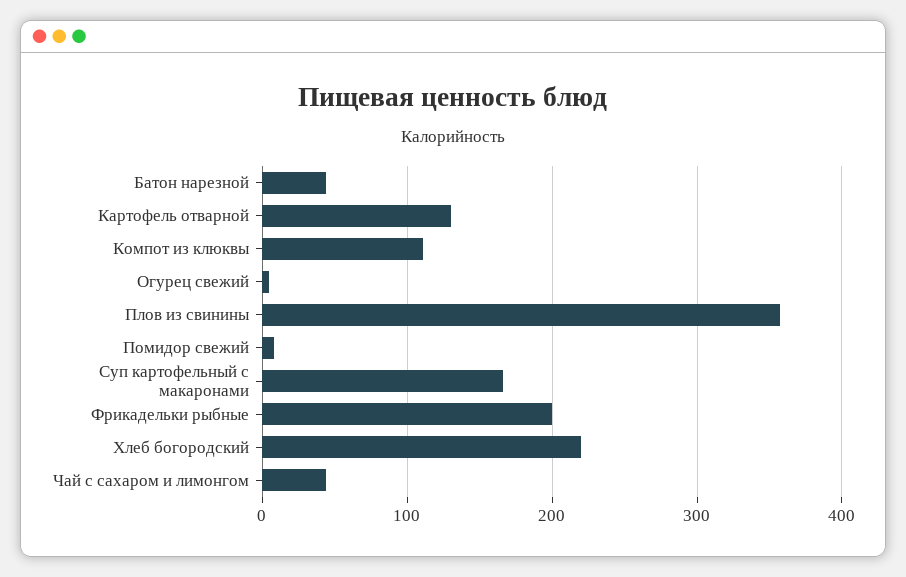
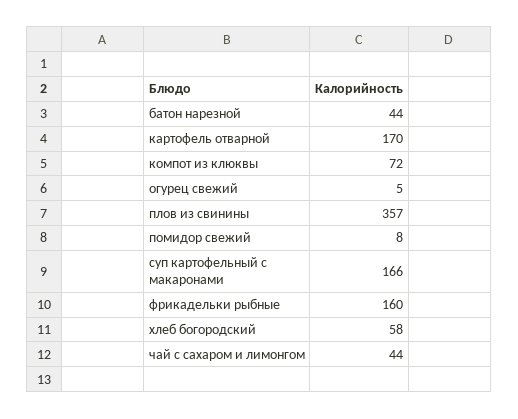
  {
    "Батон нарезной": 44,
-   "Картофель отварной": 130,
+   "Картофель отварной": 170,
-   "Компот из клюквы": 110,
+   "Компот из клюквы": 72,
    "Огурец свежий": 5,
    "Плов из свинины": 357,
    "Помидор свежий": 8,
    "Суп картофельный с макаронами": 166,
-   "Фрикадельки рыбные": 200,
+   "Фрикадельки рыбные": 160,
-   "Хлеб богородский": 220,
+   "Хлеб богородский": 58,
    "Чай с сахаром и лимонгом": 44
  }

